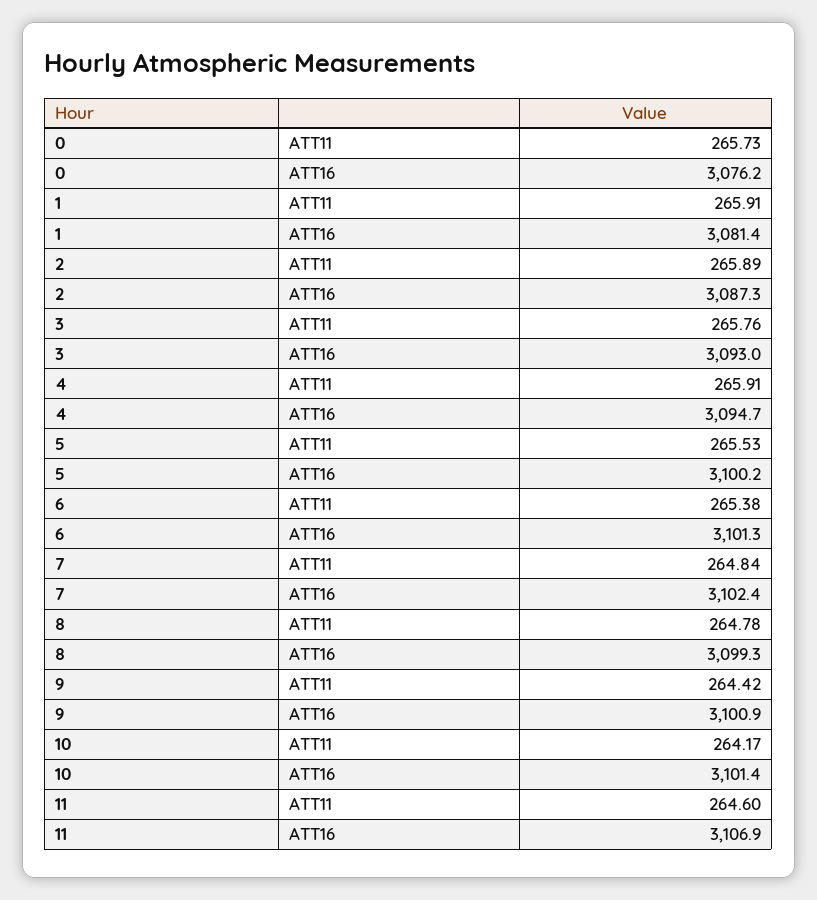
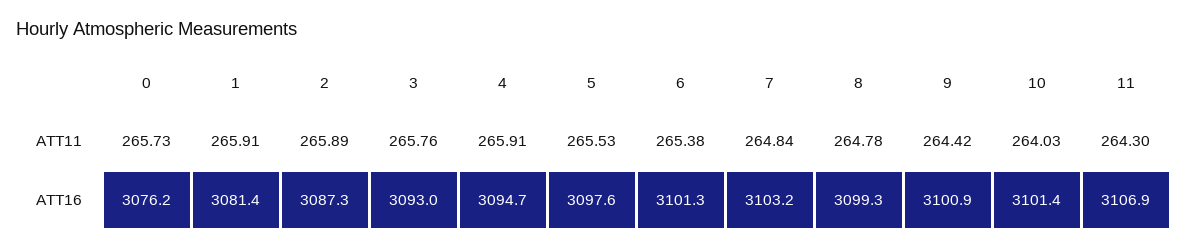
  {
    "0": {
      "ATT11": 265.73,
      "ATT16": 3076.2
    },
    "1": {
      "ATT11": 265.91,
      "ATT16": 3081.4
    },
    "2": {
      "ATT11": 265.89,
      "ATT16": 3087.3
    },
    "3": {
      "ATT11": 265.76,
      "ATT16": 3093
    },
    "4": {
      "ATT11": 265.91,
      "ATT16": 3094.7
    },
    "5": {
      "ATT11": 265.53,
-     "ATT16": 3100.2
+     "ATT16": 3097.6
    },
    "6": {
      "ATT11": 265.38,
      "ATT16": 3101.3
    },
    "7": {
      "ATT11": 264.84,
-     "ATT16": 3102.4
+     "ATT16": 3103.2
    },
    "8": {
      "ATT11": 264.78,
      "ATT16": 3099.3
    },
    "9": {
      "ATT11": 264.42,
      "ATT16": 3100.9
    },
    "10": {
-     "ATT11": 264.17,
+     "ATT11": 264.03,
      "ATT16": 3101.4
    },
    "11": {
-     "ATT11": 264.6,
+     "ATT11": 264.3,
      "ATT16": 3106.9
    }
  }

